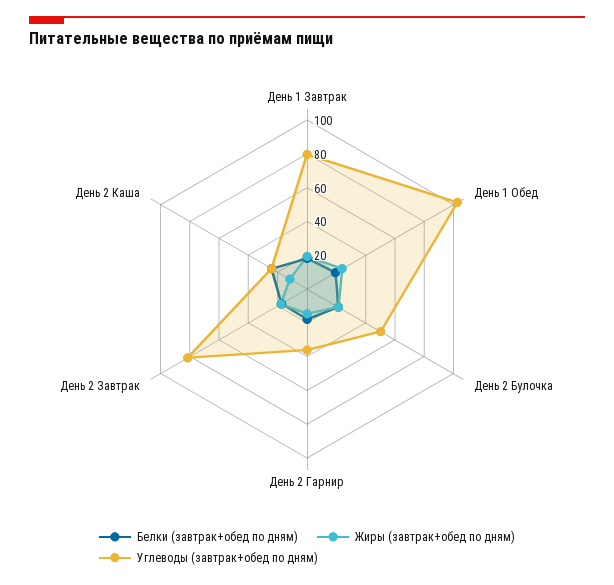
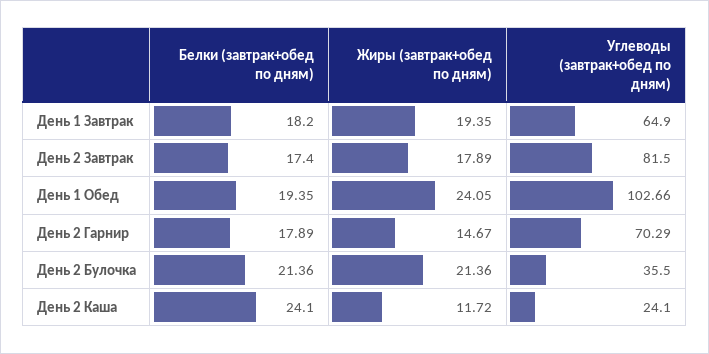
  {
    "Белки (завтрак+обед по дням)": {
      "День 1 Завтрак": 18.2,
      "День 1 Обед": 19.35,
      "День 2 Булочка": 21.36,
      "День 2 Гарнир": 17.89,
      "День 2 Завтрак": 17.4,
      "День 2 Каша": 24.1
    },
    "Жиры (завтрак+обед по дням)": {
      "День 1 Завтрак": 19.35,
      "День 1 Обед": 24.05,
      "День 2 Булочка": 21.36,
      "День 2 Гарнир": 14.67,
      "День 2 Завтрак": 17.89,
      "День 2 Каша": 11.72
    },
    "Углеводы (завтрак+обед по дням)": {
-     "День 1 Завтрак": 80,
+     "День 1 Завтрак": 64.9,
      "День 1 Обед": 102.66,
-     "День 2 Булочка": 50,
+     "День 2 Булочка": 35.5,
-     "День 2 Гарнир": 35,
+     "День 2 Гарнир": 70.29,
      "День 2 Завтрак": 81.5,
      "День 2 Каша": 24.1
    }
  }

